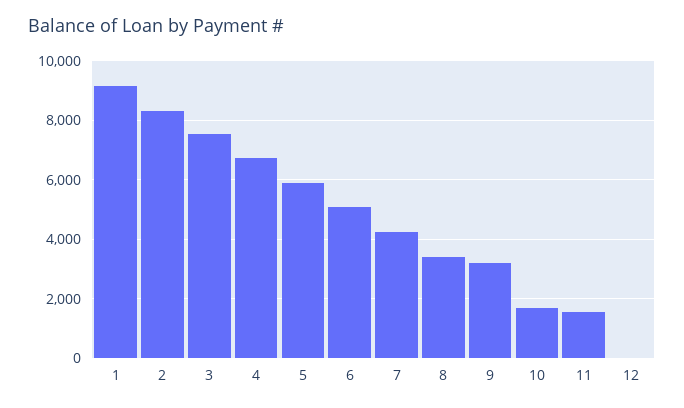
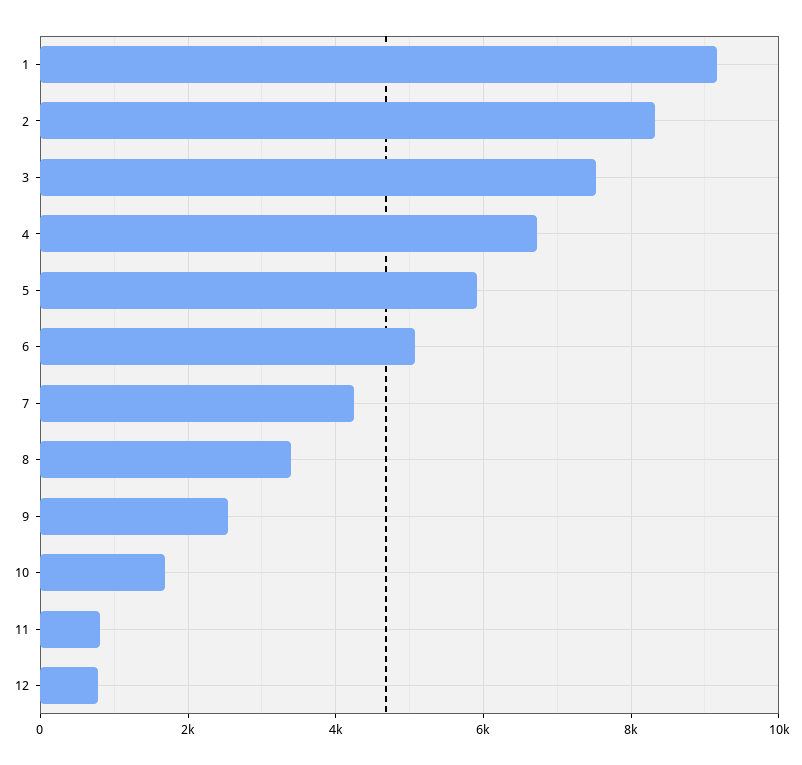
  {
    "1": 9200,
    "2": 8400,
    "3": 7600,
    "4": 6800,
    "5": 6000,
    "6": 5000,
    "7": 4200,
    "8": 3400,
-   "9": 3250,
+   "9": 2600,
    "10": 1600,
-   "11": 1500,
+   "11": 800,
-   "12": 0
+   "12": 800
  }

